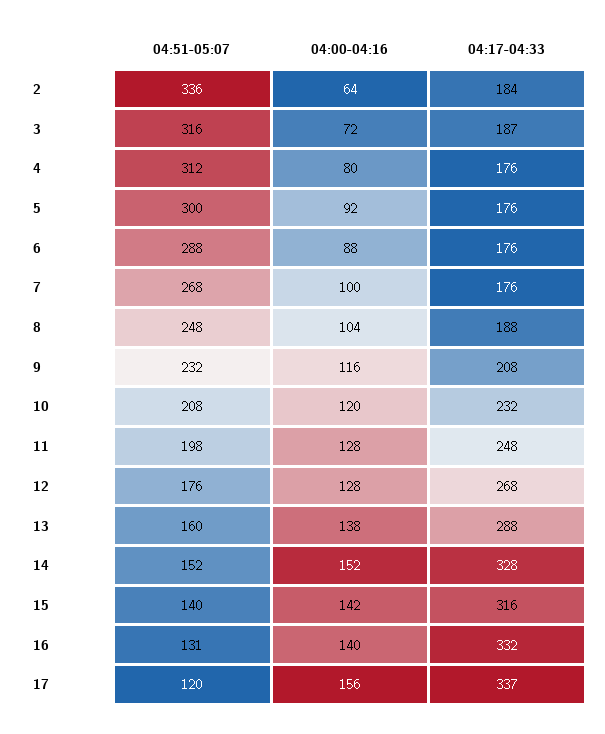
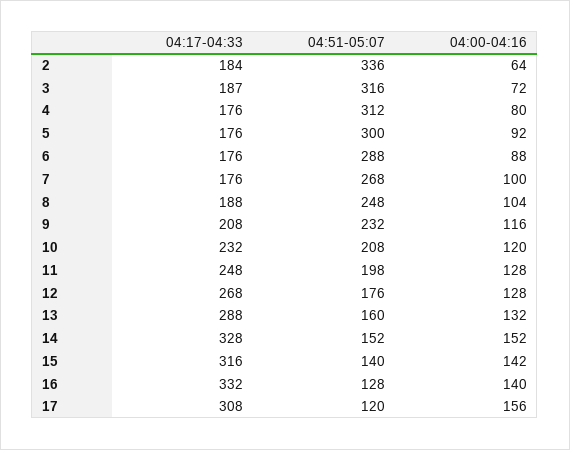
  {
    "04:51-05:07": {
      "2": 336,
      "3": 316,
      "4": 312,
      "5": 300,
      "6": 288,
      "7": 268,
      "8": 248,
      "9": 232,
      "10": 208,
      "11": 198,
      "12": 176,
      "13": 160,
      "14": 152,
      "15": 140,
-     "16": 131,
+     "16": 128,
      "17": 120
    },
    "04:00-04:16": {
      "2": 64,
      "3": 72,
      "4": 80,
      "5": 92,
      "6": 88,
      "7": 100,
      "8": 104,
      "9": 116,
      "10": 120,
      "11": 128,
      "12": 128,
-     "13": 138,
+     "13": 132,
      "14": 152,
      "15": 142,
      "16": 140,
      "17": 156
    },
    "04:17-04:33": {
      "2": 184,
      "3": 187,
      "4": 176,
      "5": 176,
      "6": 176,
      "7": 176,
      "8": 188,
      "9": 208,
      "10": 232,
      "11": 248,
      "12": 268,
      "13": 288,
      "14": 328,
      "15": 316,
      "16": 332,
-     "17": 337
+     "17": 308
    }
  }

